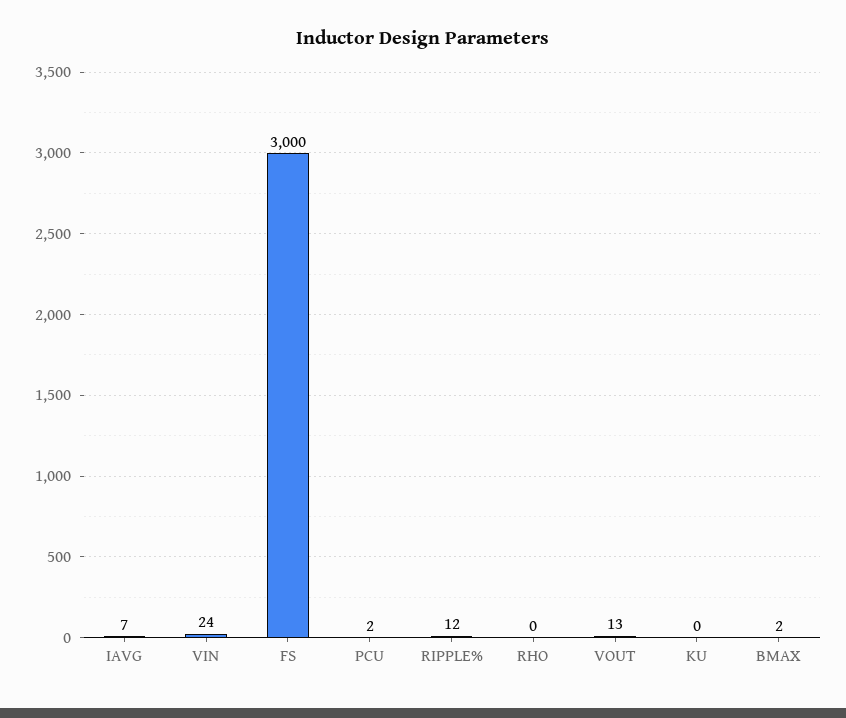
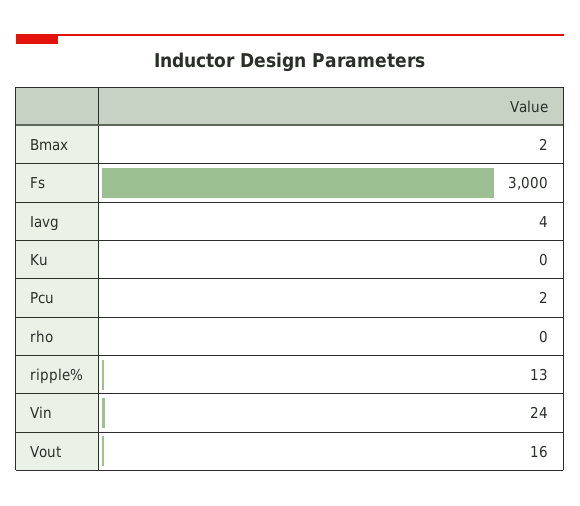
  {
-   "IAVG": 7,
+   "IAVG": 4,
    "VIN": 24,
    "FS": 3000,
    "PCU": 2,
-   "RIPPLE%": 12,
+   "RIPPLE%": 13,
    "RHO": 0,
-   "VOUT": 13,
+   "VOUT": 16,
    "KU": 0,
    "BMAX": 2
  }

